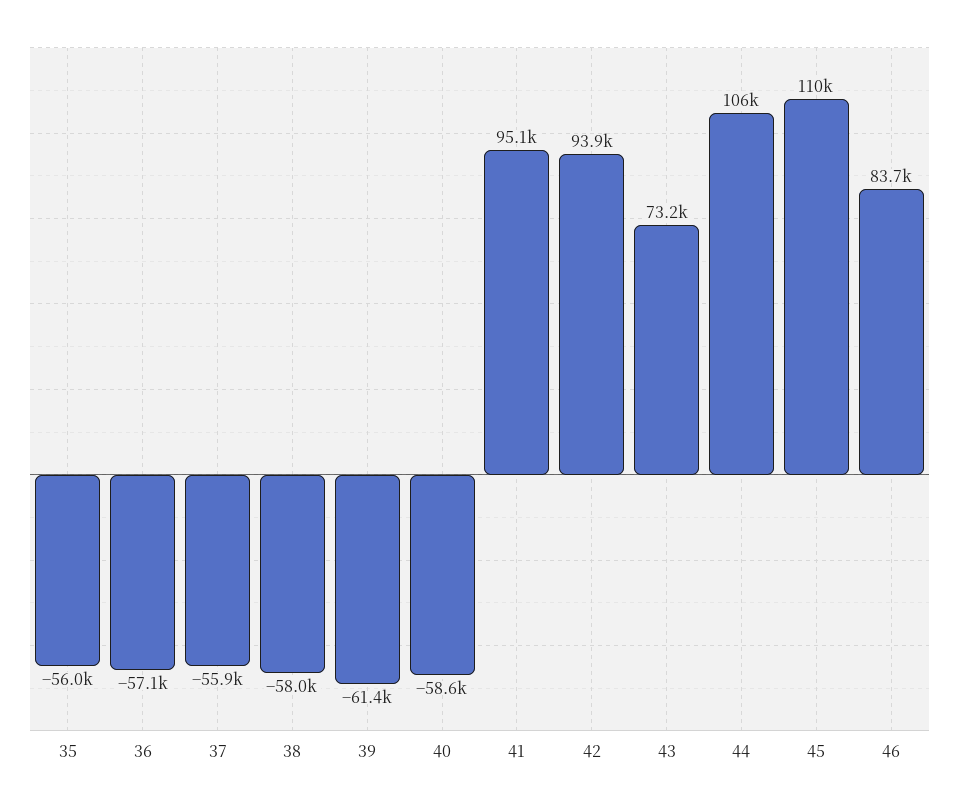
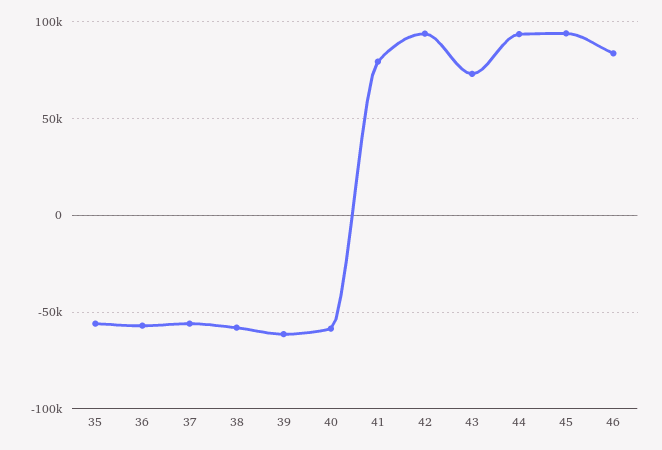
  {
    "35": -56000,
    "36": -57100,
    "37": -55900,
    "38": -58000,
    "39": -61400,
    "40": -58600,
-   "41": 95100,
+   "41": 80000,
    "42": 93900,
    "43": 73200,
-   "44": 106000,
+   "44": 95000,
-   "45": 110000,
+   "45": 95000,
    "46": 83700
  }

